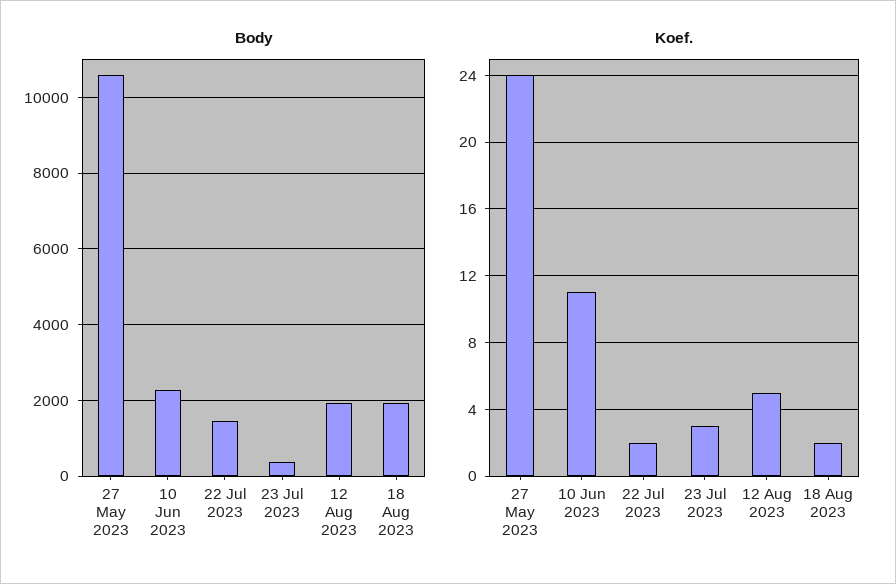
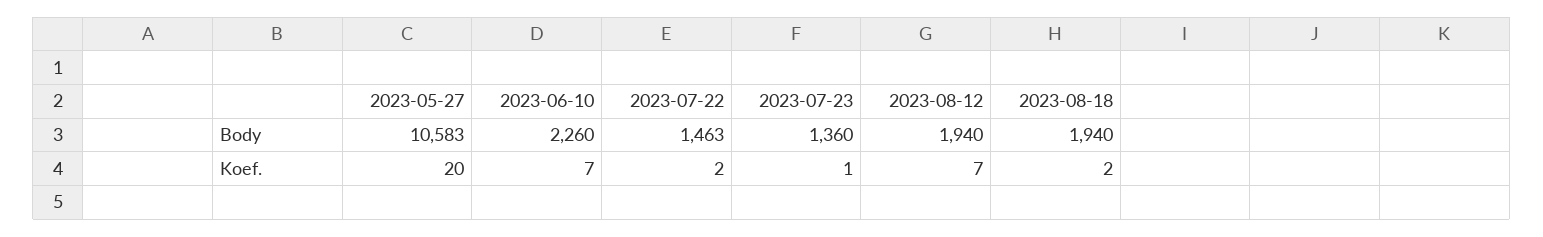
  {
    "Body": {
      "27 May 2023": 10583,
      "10 Jun 2023": 2260,
      "22 Jul 2023": 1463,
-     "23 Jul 2023": 400,
+     "23 Jul 2023": 1360,
      "12 Aug 2023": 1940,
      "18 Aug 2023": 1940
    },
    "Koef.": {
-     "27 May 2023": 24,
+     "27 May 2023": 20,
-     "10 Jun 2023": 11,
+     "10 Jun 2023": 7,
      "22 Jul 2023": 2,
-     "23 Jul 2023": 3,
+     "23 Jul 2023": 1,
-     "12 Aug 2023": 5,
+     "12 Aug 2023": 7,
      "18 Aug 2023": 2
    }
  }

